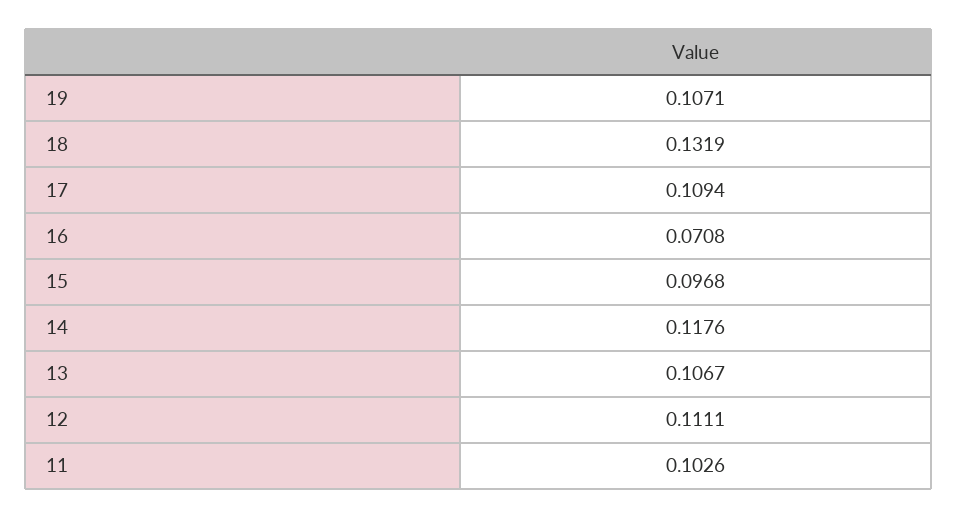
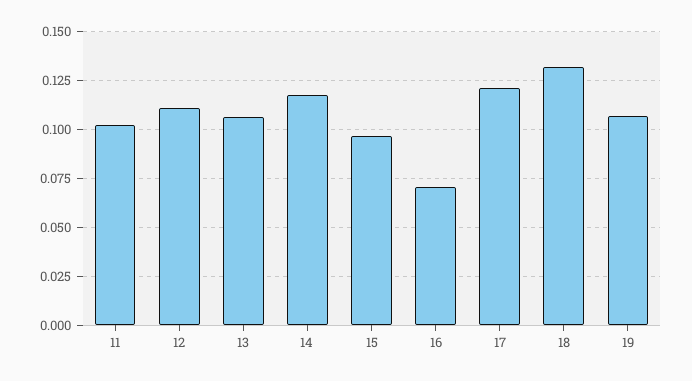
  {
    "19": 0.1071,
    "18": 0.1319,
-   "17": 0.1094,
+   "17": 0.12,
    "16": 0.0708,
    "15": 0.0968,
    "14": 0.1176,
    "13": 0.1067,
    "12": 0.1111,
    "11": 0.1026
  }

